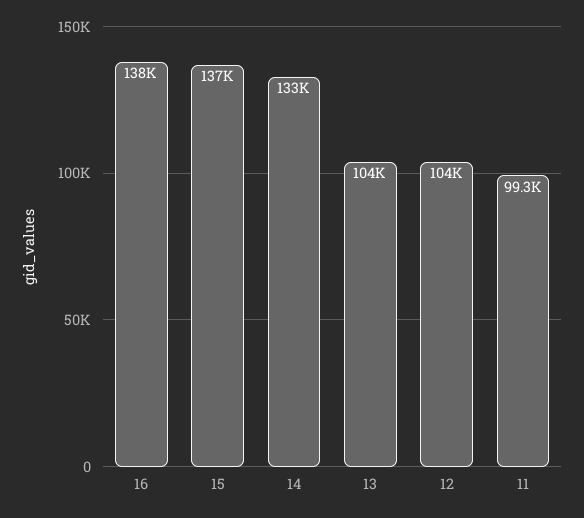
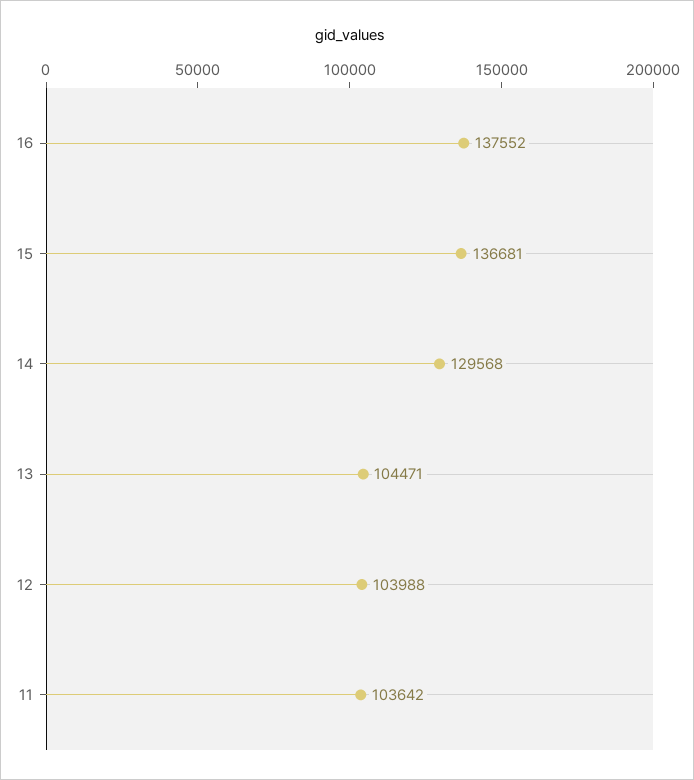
  {
    "16": 137552,
    "15": 136681,
-   "14": 133000,
+   "14": 129568,
    "13": 104471,
    "12": 103988,
-   "11": 99300
+   "11": 103642
  }

